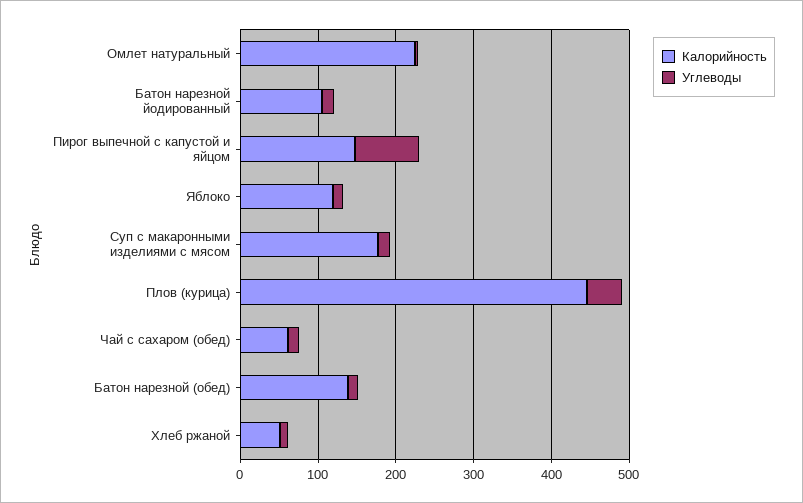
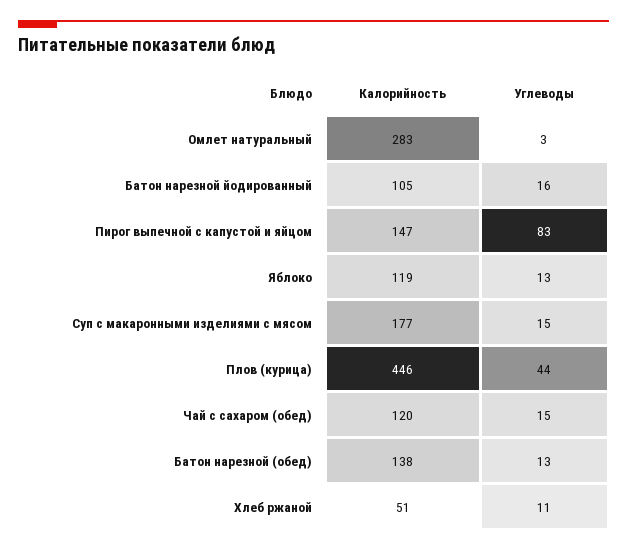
  {
    "Калорийность": {
-     "Омлет натуральный": 220,
+     "Омлет натуральный": 283,
      "Батон нарезной йодированный": 105,
      "Пирог выпечной с капустой и яйцом": 147,
      "Яблоко": 119,
      "Суп с макаронными изделиями с мясом": 177,
      "Плов (курица)": 446,
-     "Чай с сахаром (обед)": 60,
+     "Чай с сахаром (обед)": 120,
      "Батон нарезной (обед)": 138,
      "Хлеб ржаной": 51
    },
    "Углеводы": {
      "Омлет натуральный": 3,
      "Батон нарезной йодированный": 16,
      "Пирог выпечной с капустой и яйцом": 83,
      "Яблоко": 13,
      "Суп с макаронными изделиями с мясом": 15,
      "Плов (курица)": 44,
      "Чай с сахаром (обед)": 15,
      "Батон нарезной (обед)": 13,
      "Хлеб ржаной": 11
    }
  }

